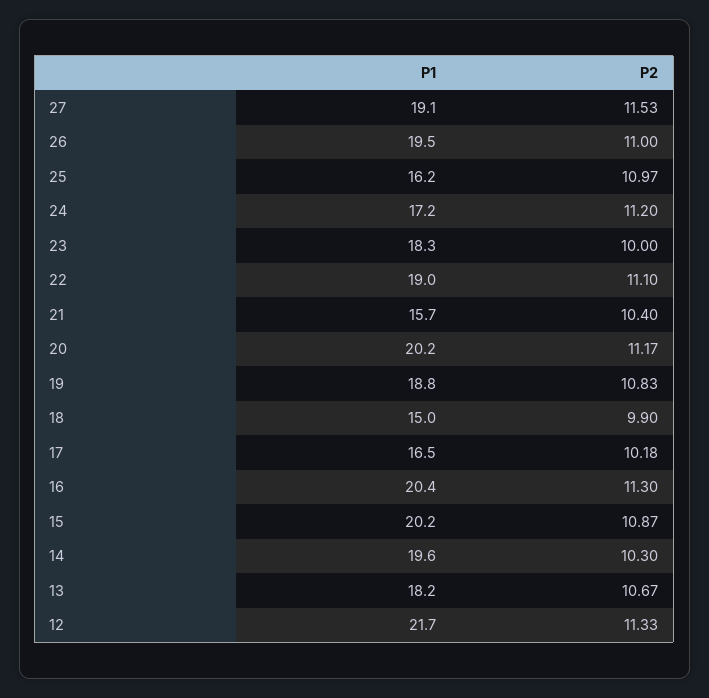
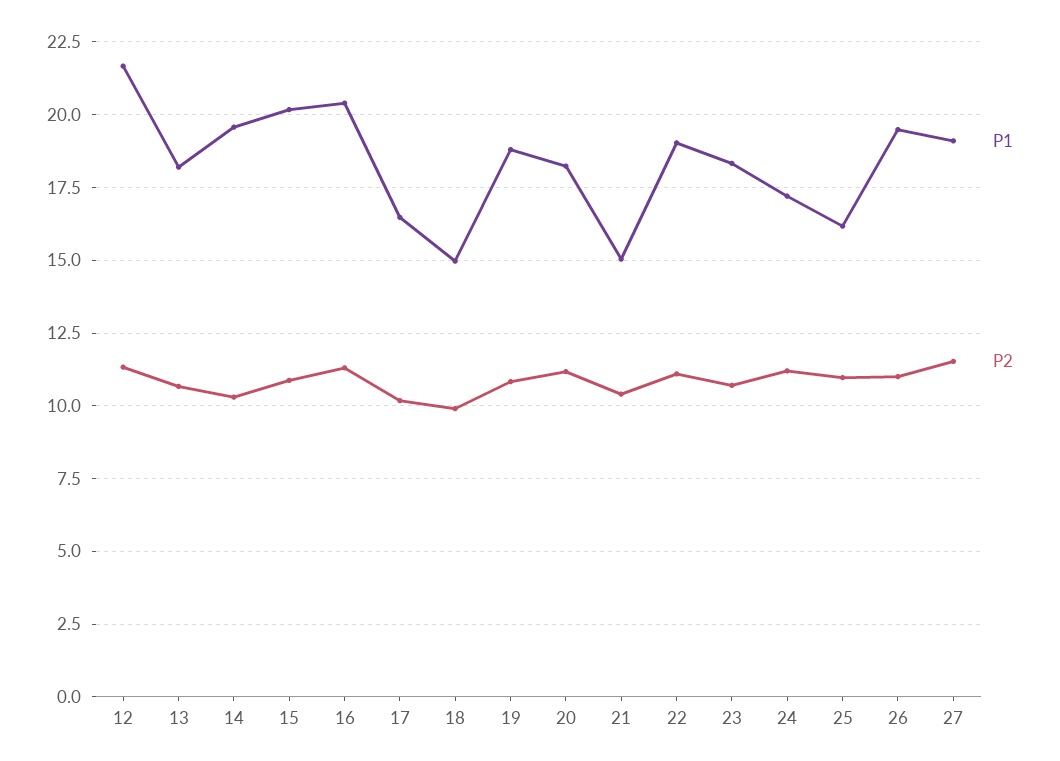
  {
    "P1": {
      "27": 19.1,
      "26": 19.5,
      "25": 16.2,
      "24": 17.2,
      "23": 18.3,
      "22": 19,
-     "21": 15.7,
+     "21": 15,
-     "20": 20.2,
+     "20": 18.25,
      "19": 18.8,
      "18": 15,
      "17": 16.5,
      "16": 20.4,
      "15": 20.2,
      "14": 19.6,
      "13": 18.2,
      "12": 21.7
    },
    "P2": {
      "27": 11.53,
      "26": 11,
      "25": 10.97,
      "24": 11.2,
-     "23": 10,
+     "23": 10.75,
      "22": 11.1,
      "21": 10.4,
      "20": 11.17,
      "19": 10.83,
      "18": 9.9,
      "17": 10.18,
      "16": 11.3,
      "15": 10.87,
      "14": 10.3,
      "13": 10.67,
      "12": 11.33
    }
  }

